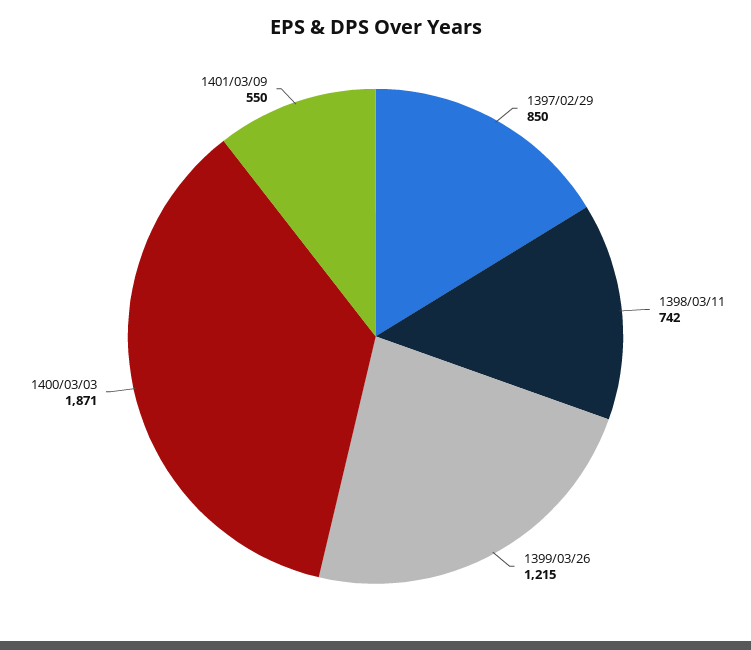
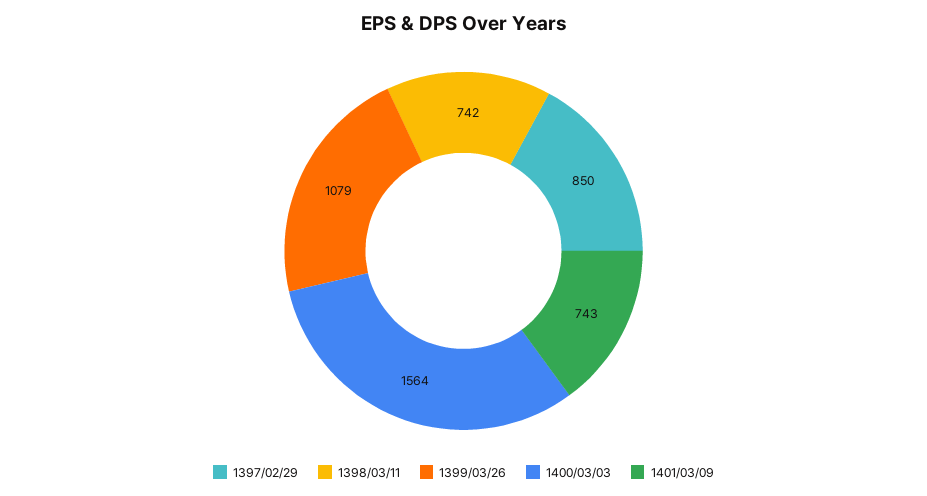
  {
    "1397/02/29": 850,
    "1398/03/11": 742,
-   "1399/03/26": 1215,
+   "1399/03/26": 1079,
-   "1400/03/03": 1871,
+   "1400/03/03": 1564,
-   "1401/03/09": 550
+   "1401/03/09": 743
  }

